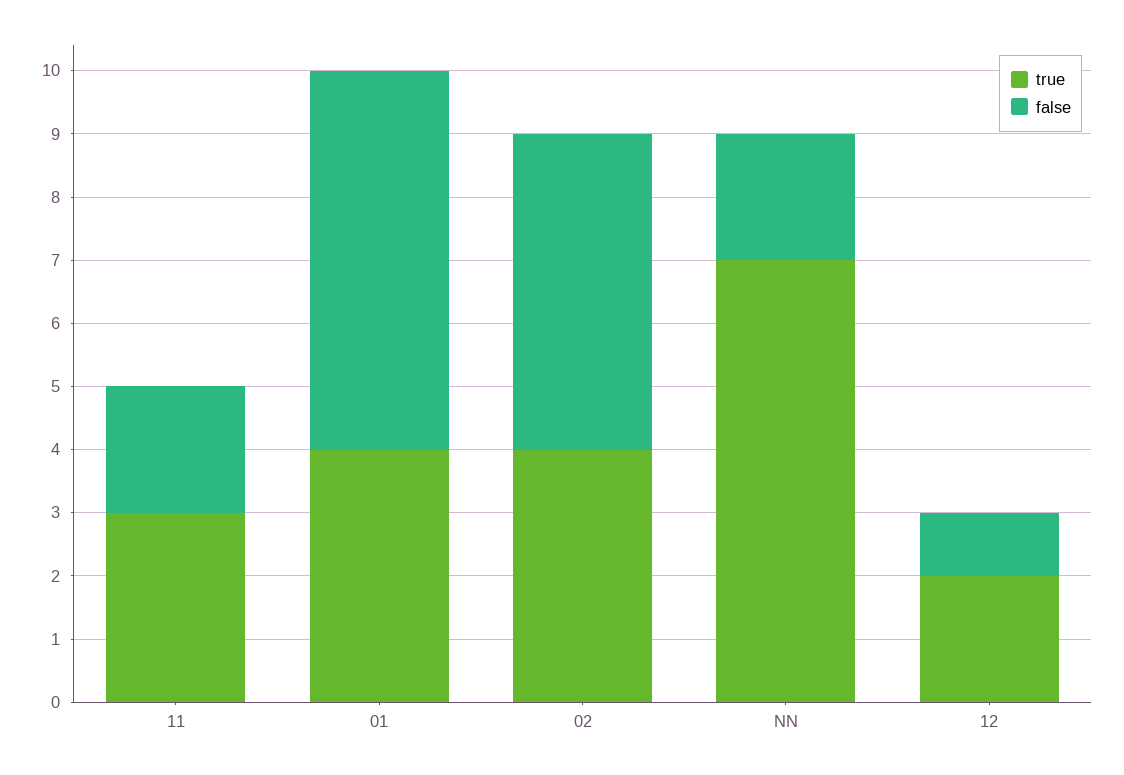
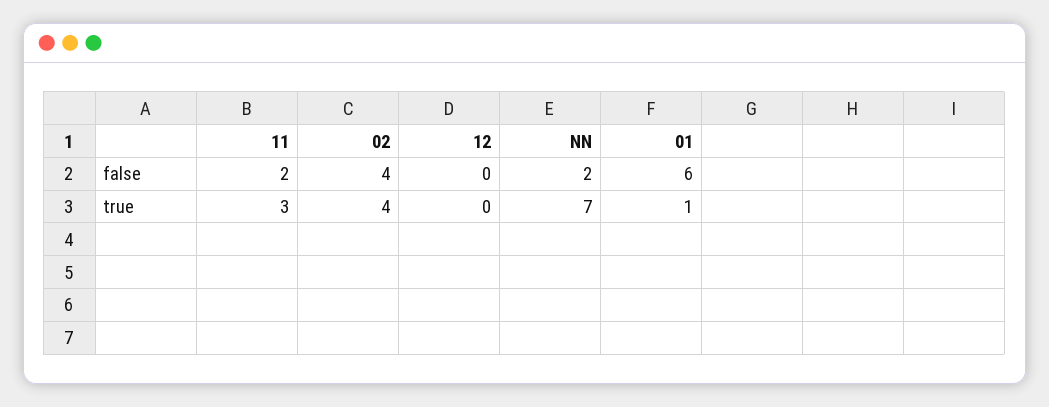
  {
    "true": {
      "11": 3,
-     "01": 4,
+     "01": 1,
      "02": 4,
      "NN": 7,
-     "12": 2
+     "12": 0
    },
    "false": {
      "11": 2,
      "01": 6,
-     "02": 5,
+     "02": 4,
      "NN": 2,
-     "12": 1
+     "12": 0
    }
  }

